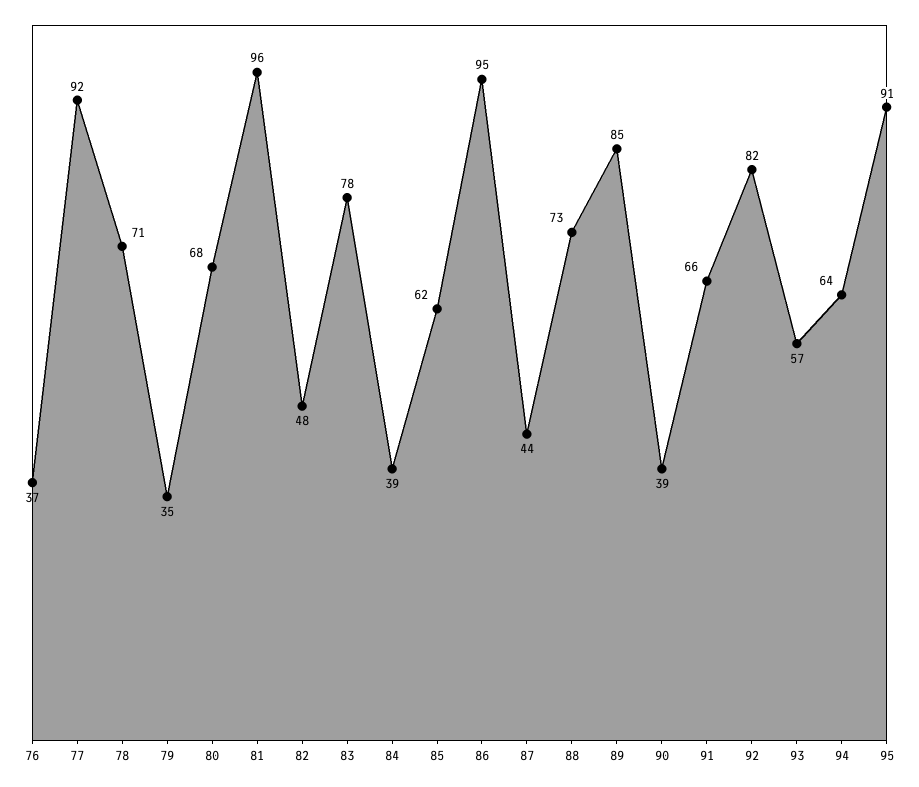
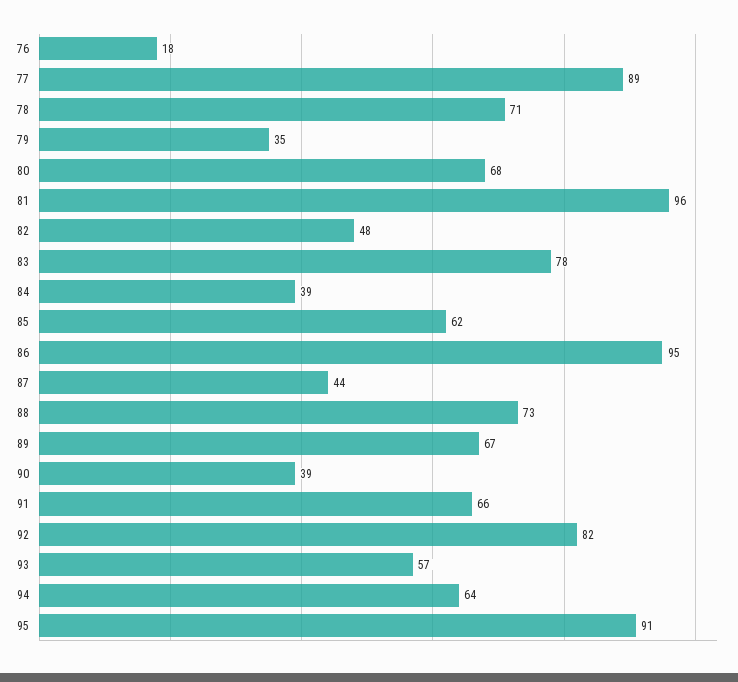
  {
-   "76": 37,
+   "76": 18,
-   "77": 92,
+   "77": 89,
    "78": 71,
    "79": 35,
    "80": 68,
    "81": 96,
    "82": 48,
    "83": 78,
    "84": 39,
    "85": 62,
    "86": 95,
    "87": 44,
    "88": 73,
-   "89": 85,
+   "89": 67,
    "90": 39,
    "91": 66,
    "92": 82,
    "93": 57,
    "94": 64,
    "95": 91
  }

